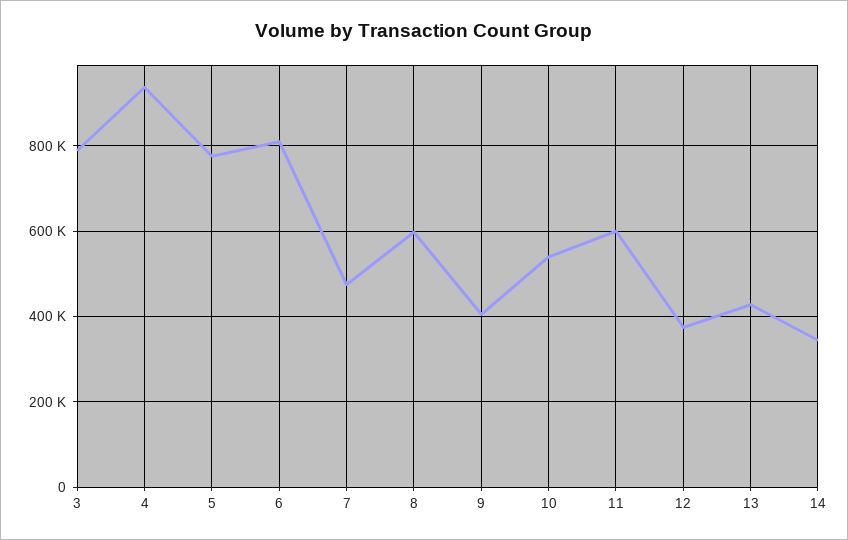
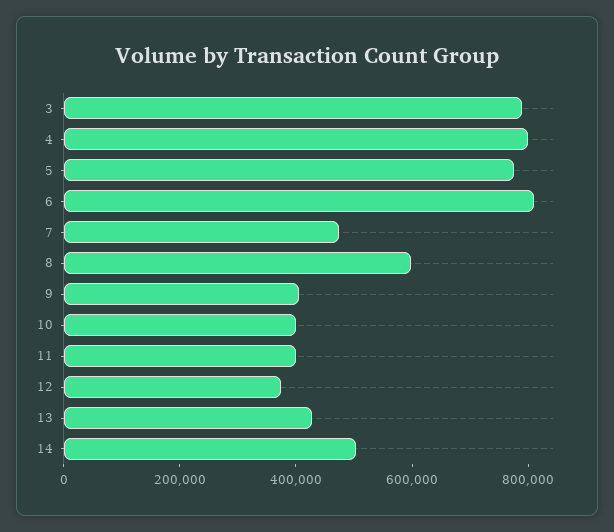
  {
    "3": 780000,
-   "4": 940000,
+   "4": 800000,
    "5": 780000,
    "6": 820000,
    "7": 480000,
    "8": 600000,
    "9": 400000,
-   "10": 540000,
+   "10": 400000,
-   "11": 600000,
+   "11": 400000,
    "12": 380000,
    "13": 420000,
-   "14": 340000
+   "14": 500000
  }

